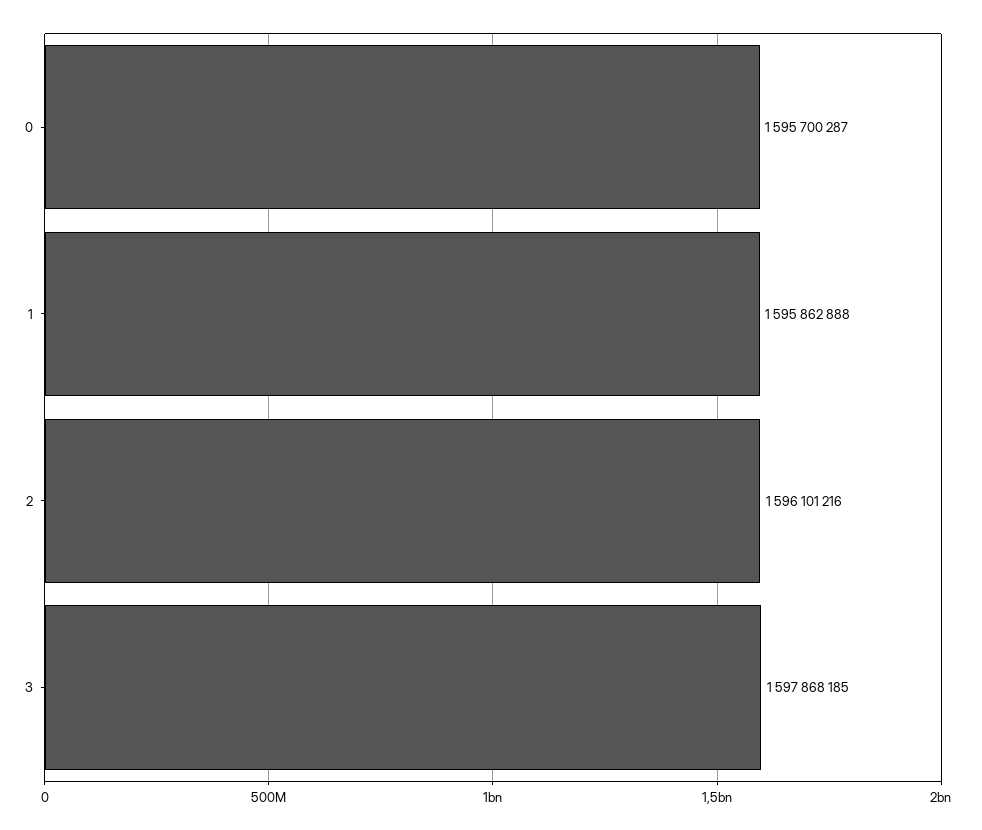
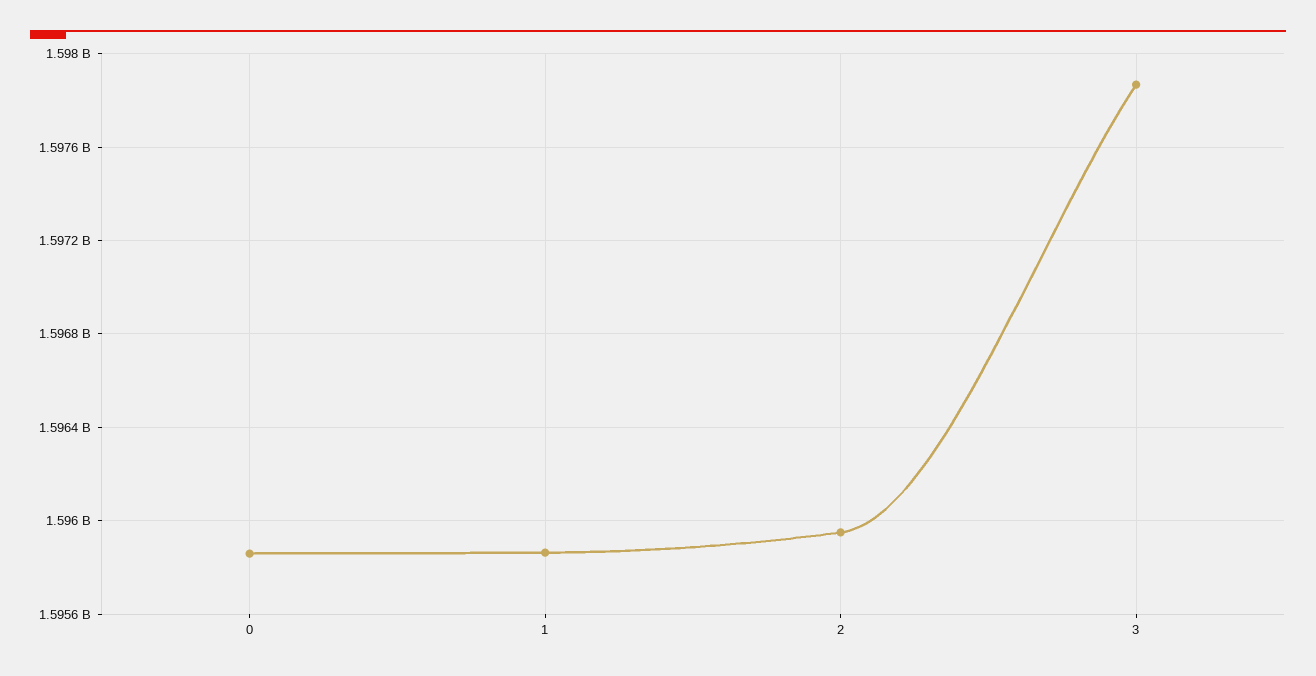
  {
-   "0": 1595700287,
+   "0": 1595850000,
    "1": 1595862888,
-   "2": 1596101216,
+   "2": 1595950000,
    "3": 1597868185
  }

